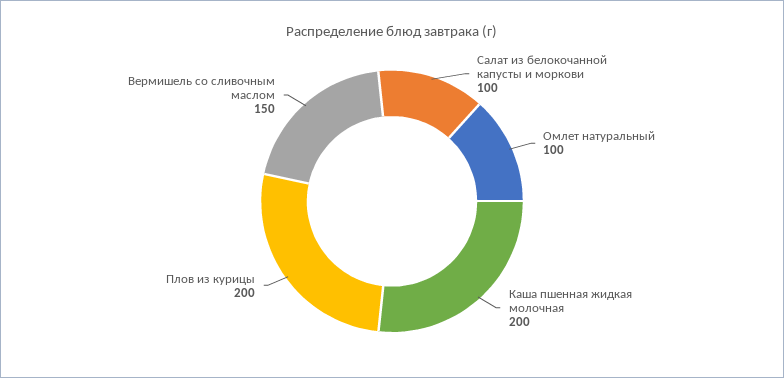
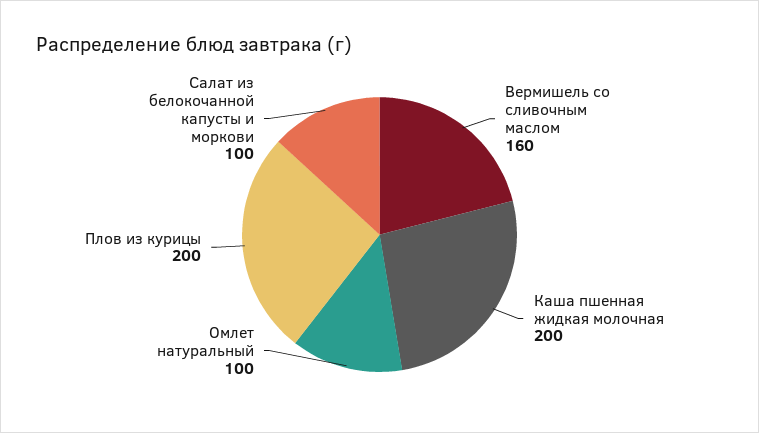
  {
    "Салат из белокочанной капусты и моркови": 100,
    "Омлет натуральный": 100,
    "Каша пшенная жидкая молочная": 200,
    "Плов из курицы": 200,
-   "Вермишель со сливочным маслом": 150
+   "Вермишель со сливочным маслом": 160
  }

